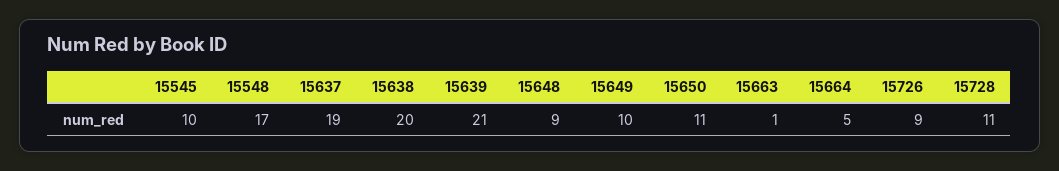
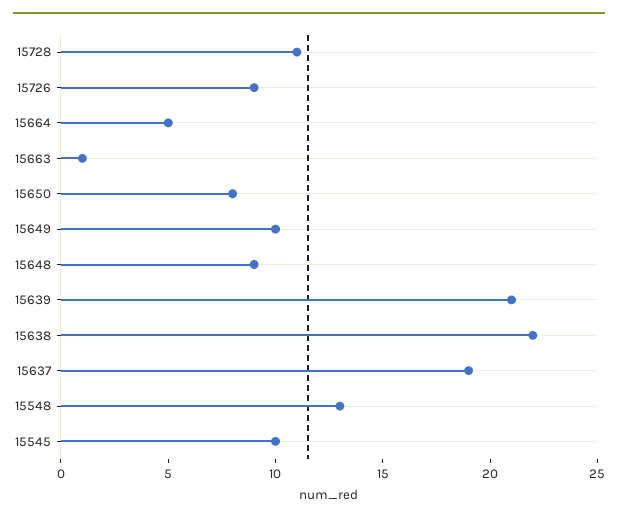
  {
    "15545": 10,
-   "15548": 17,
+   "15548": 13,
    "15637": 19,
-   "15638": 20,
+   "15638": 22,
    "15639": 21,
    "15648": 9,
    "15649": 10,
-   "15650": 11,
+   "15650": 8,
    "15663": 1,
    "15664": 5,
    "15726": 9,
    "15728": 11
  }

